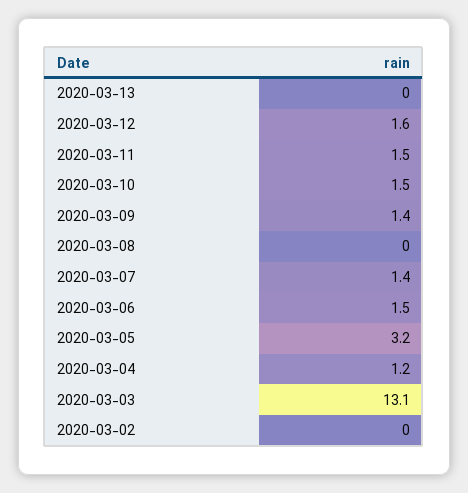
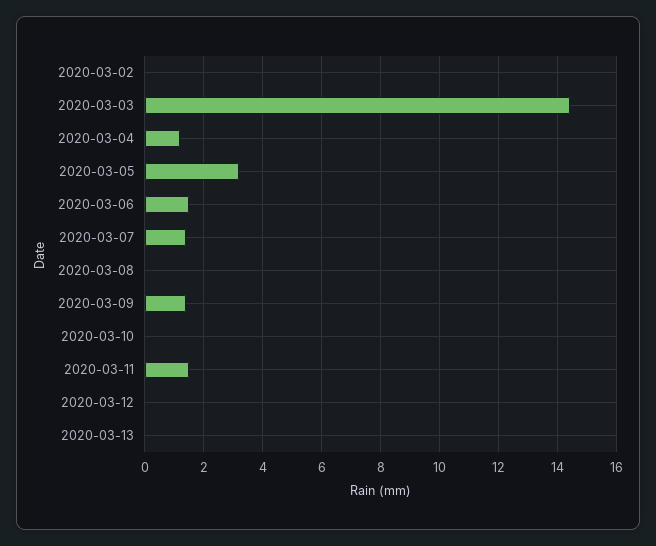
  {
    "2020-03-13": 0,
-   "2020-03-12": 1.6,
+   "2020-03-12": 0,
    "2020-03-11": 1.5,
-   "2020-03-10": 1.5,
+   "2020-03-10": 0,
    "2020-03-09": 1.4,
    "2020-03-08": 0,
    "2020-03-07": 1.4,
    "2020-03-06": 1.5,
    "2020-03-05": 3.2,
    "2020-03-04": 1.2,
-   "2020-03-03": 13.1,
+   "2020-03-03": 14.5,
    "2020-03-02": 0
  }

